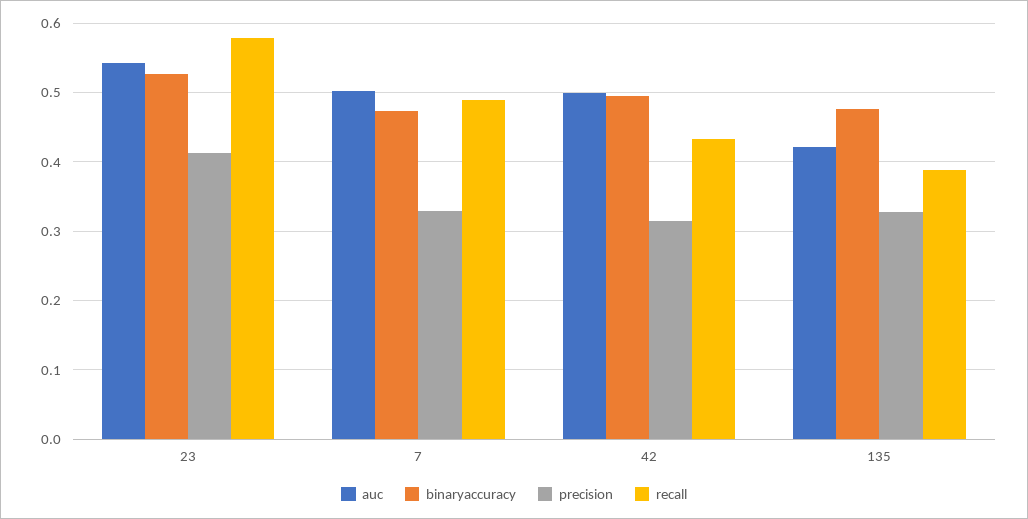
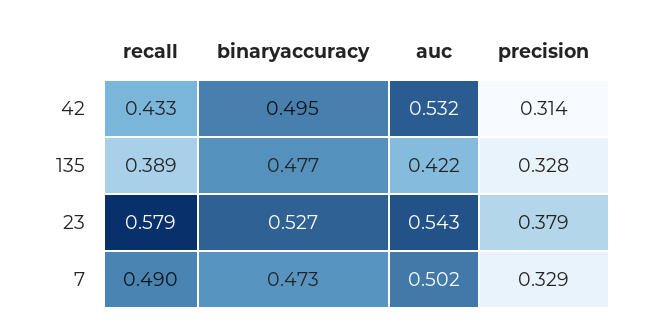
  {
    "auc": {
      "23": 0.543,
      "7": 0.502,
-     "42": 0.5,
+     "42": 0.532,
      "135": 0.422
    },
    "binaryaccuracy": {
      "23": 0.527,
      "7": 0.473,
      "42": 0.495,
      "135": 0.477
    },
    "precision": {
-     "23": 0.41,
+     "23": 0.379,
      "7": 0.329,
      "42": 0.314,
      "135": 0.328
    },
    "recall": {
      "23": 0.579,
      "7": 0.49,
      "42": 0.433,
      "135": 0.389
    }
  }

